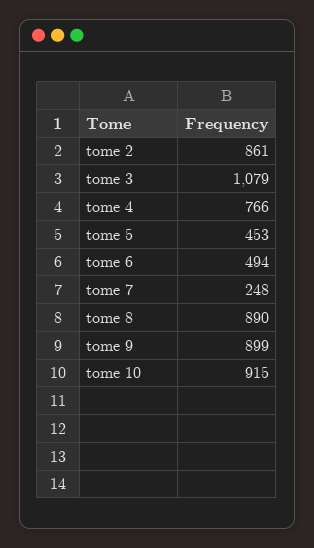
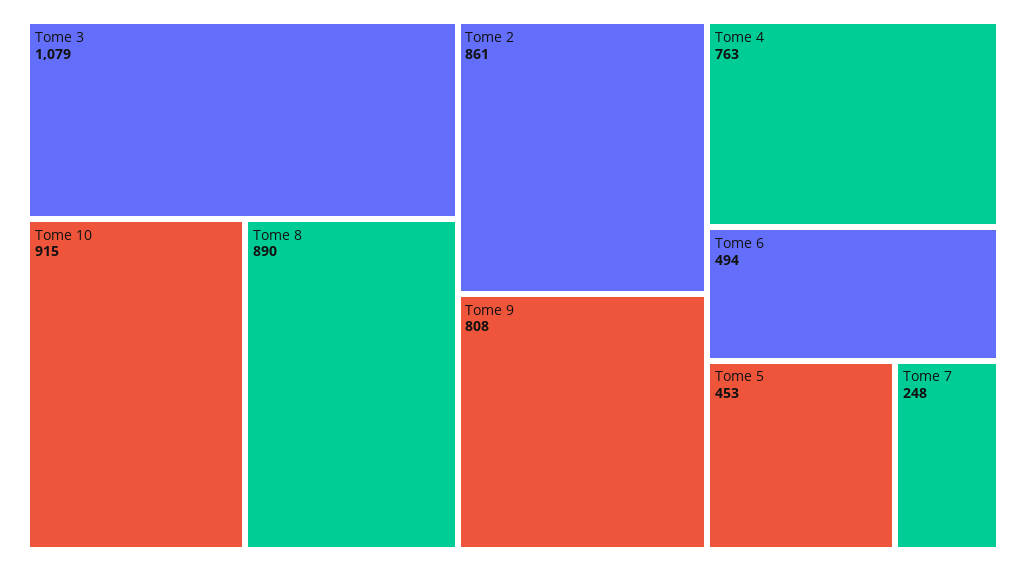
  {
    "tome 2": 861,
    "tome 3": 1079,
-   "tome 4": 766,
+   "tome 4": 763,
    "tome 5": 453,
    "tome 6": 494,
    "tome 7": 248,
    "tome 8": 890,
-   "tome 9": 899,
+   "tome 9": 808,
    "tome 10": 915
  }

